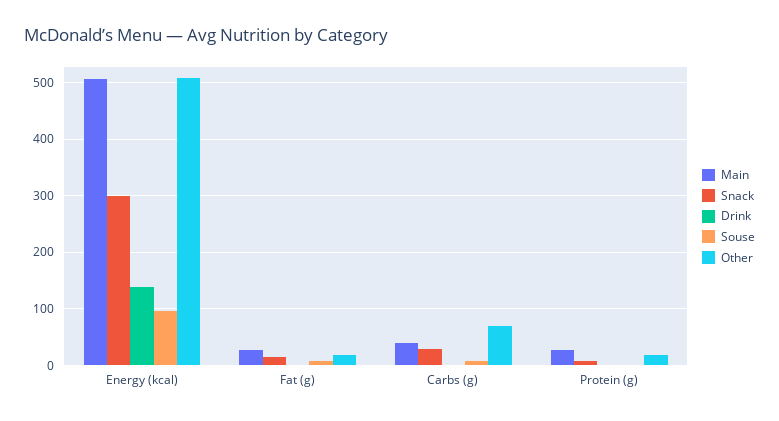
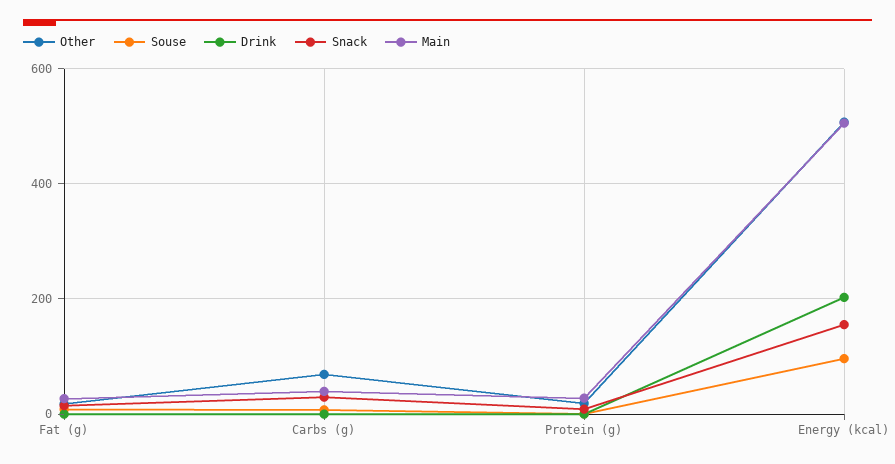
  {
    "Main": {
      "Energy (kcal)": 500,
      "Fat (g)": 20,
      "Carbs (g)": 40,
      "Protein (g)": 20
    },
    "Snack": {
-     "Energy (kcal)": 300,
+     "Energy (kcal)": 160,
      "Fat (g)": 20,
      "Carbs (g)": 20,
      "Protein (g)": 0
    },
    "Drink": {
-     "Energy (kcal)": 140,
+     "Energy (kcal)": 200,
      "Fat (g)": 0,
      "Carbs (g)": 0,
      "Protein (g)": 0
    },
    "Souse": {
      "Energy (kcal)": 100,
      "Fat (g)": 0,
      "Carbs (g)": 0,
      "Protein (g)": 0
    },
    "Other": {
      "Energy (kcal)": 500,
      "Fat (g)": 20,
      "Carbs (g)": 60,
      "Protein (g)": 20
    }
  }

